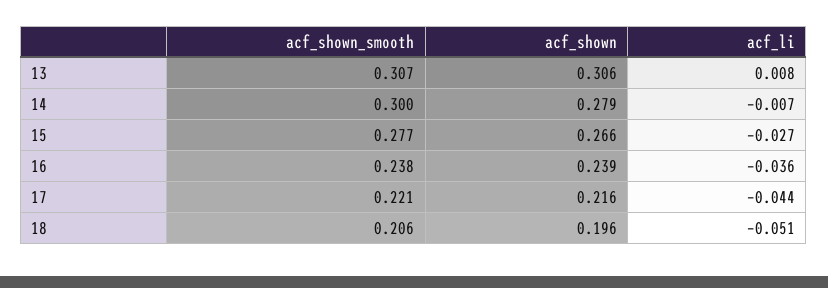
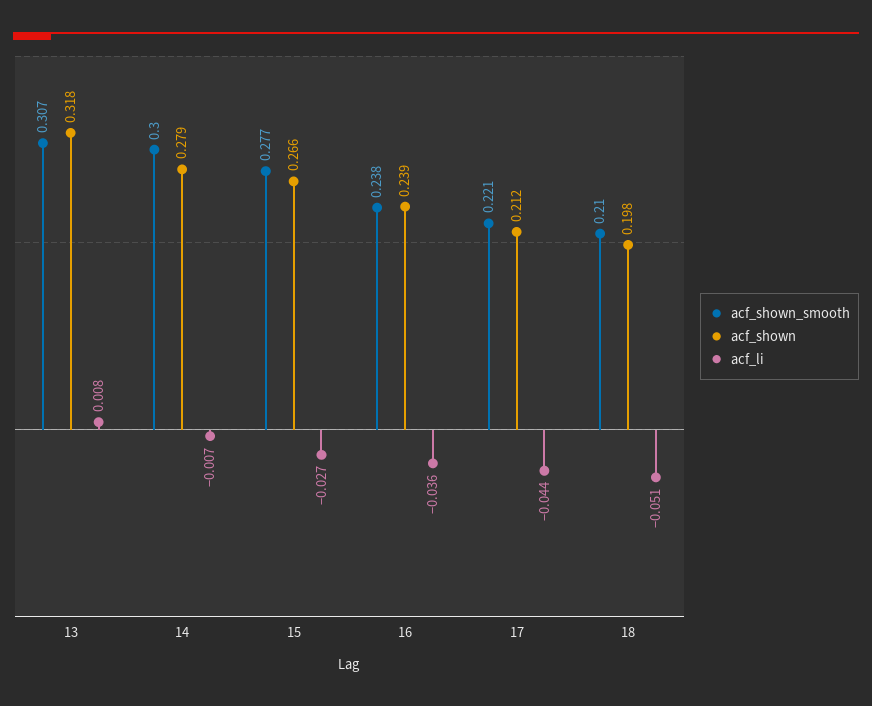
  {
    "acf_shown_smooth": {
      "13": 0.307,
      "14": 0.3,
      "15": 0.277,
      "16": 0.238,
      "17": 0.221,
-     "18": 0.206
+     "18": 0.21
    },
    "acf_shown": {
-     "13": 0.306,
+     "13": 0.318,
      "14": 0.279,
      "15": 0.266,
      "16": 0.239,
-     "17": 0.216,
+     "17": 0.212,
-     "18": 0.196
+     "18": 0.198
    },
    "acf_li": {
      "13": 0.008,
      "14": -0.007,
      "15": -0.027,
      "16": -0.036,
      "17": -0.044,
      "18": -0.051
    }
  }

